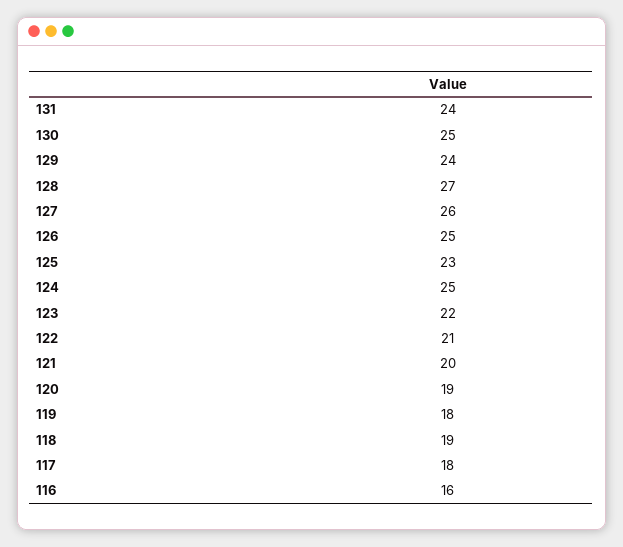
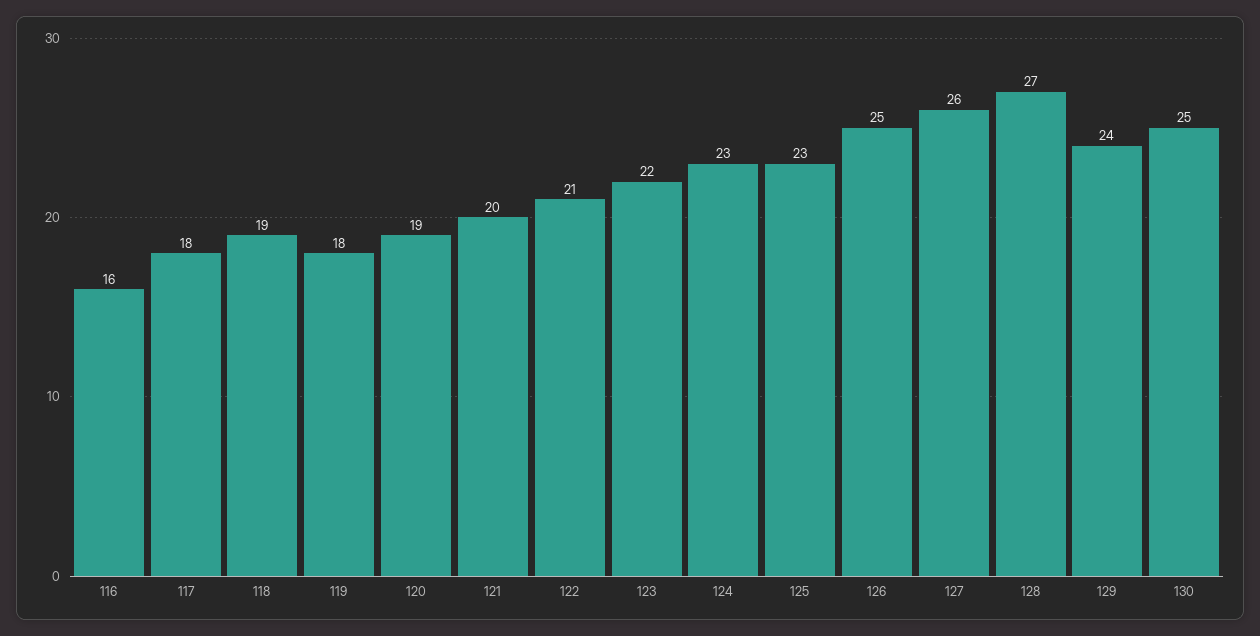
  {
-   "131": 24,
    "130": 25,
    "129": 24,
    "128": 27,
    "127": 26,
    "126": 25,
    "125": 23,
-   "124": 25,
+   "124": 23,
    "123": 22,
    "122": 21,
    "121": 20,
    "120": 19,
    "119": 18,
    "118": 19,
    "117": 18,
    "116": 16
  }

